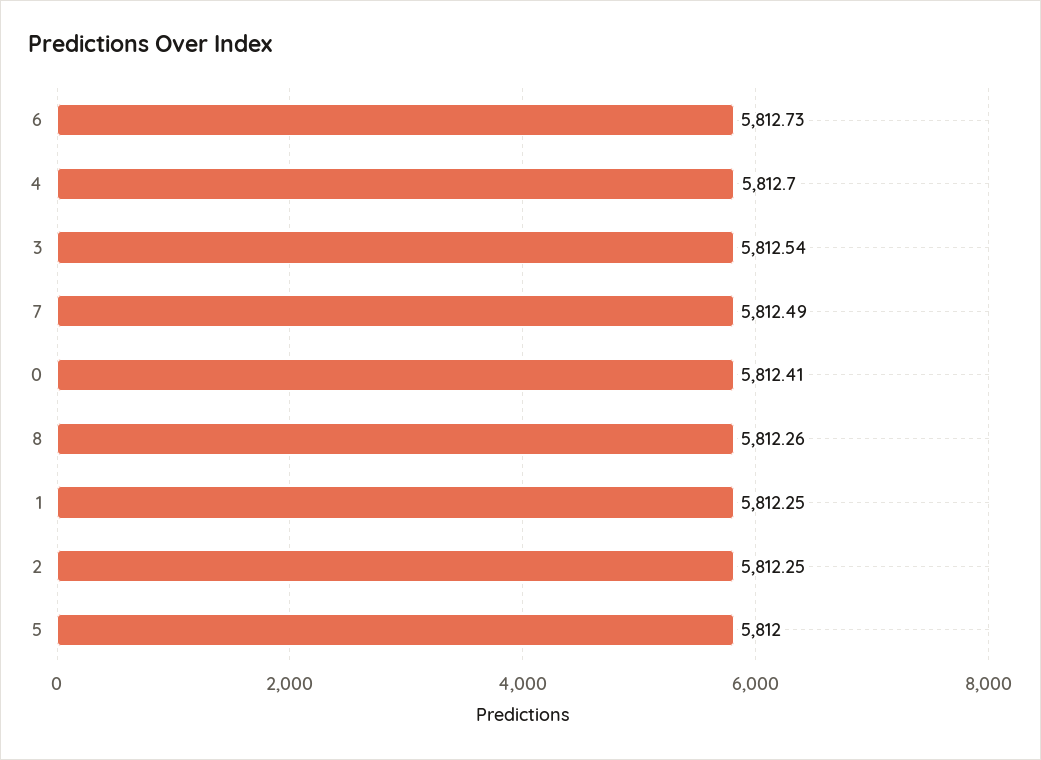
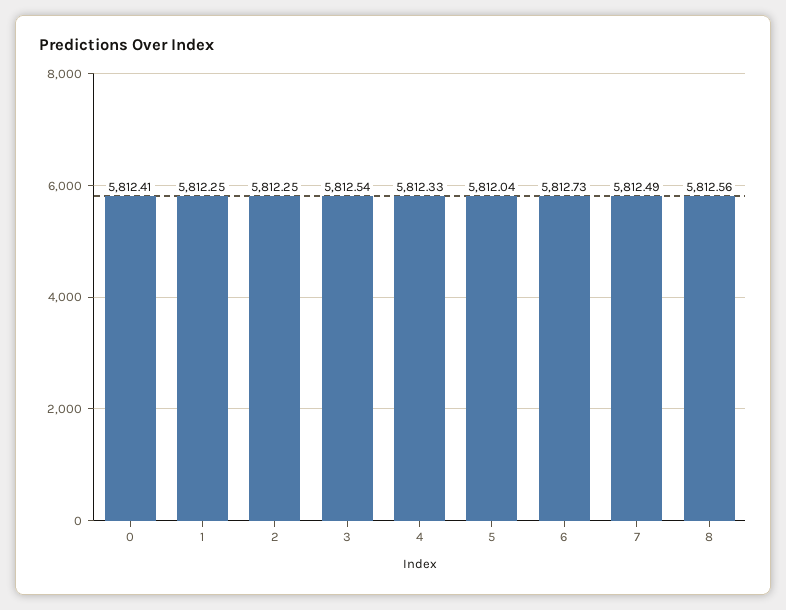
  {
    "6": 5812.73,
-   "4": 5812.7,
+   "4": 5812.33,
    "3": 5812.54,
    "7": 5812.49,
    "0": 5812.41,
-   "8": 5812.26,
+   "8": 5812.56,
    "1": 5812.25,
    "2": 5812.25,
-   "5": 5812
+   "5": 5812.04
  }

